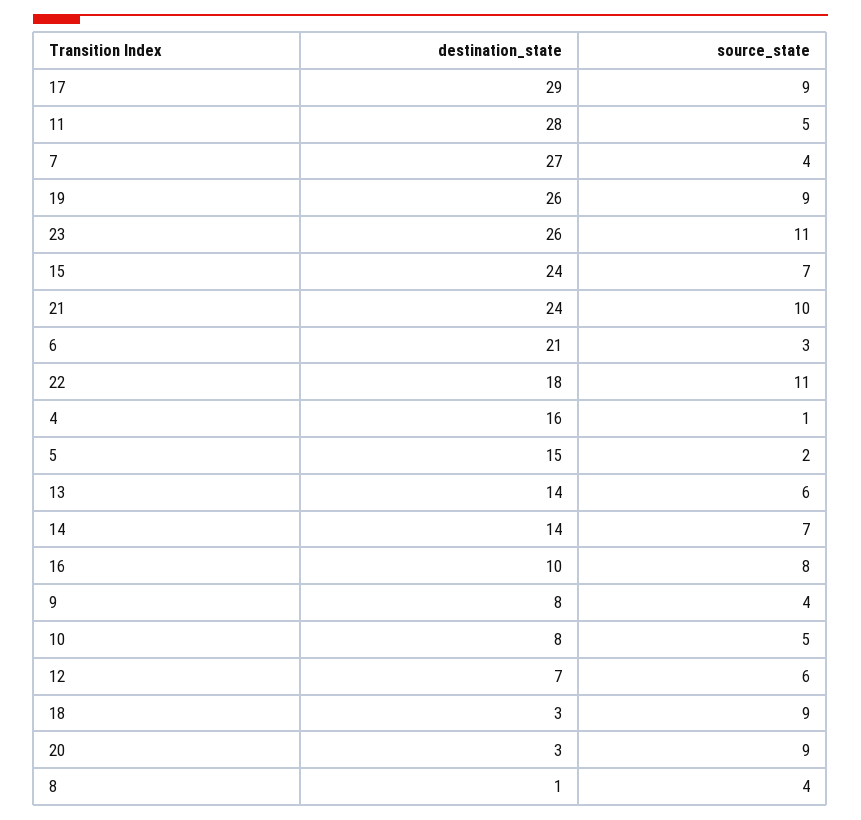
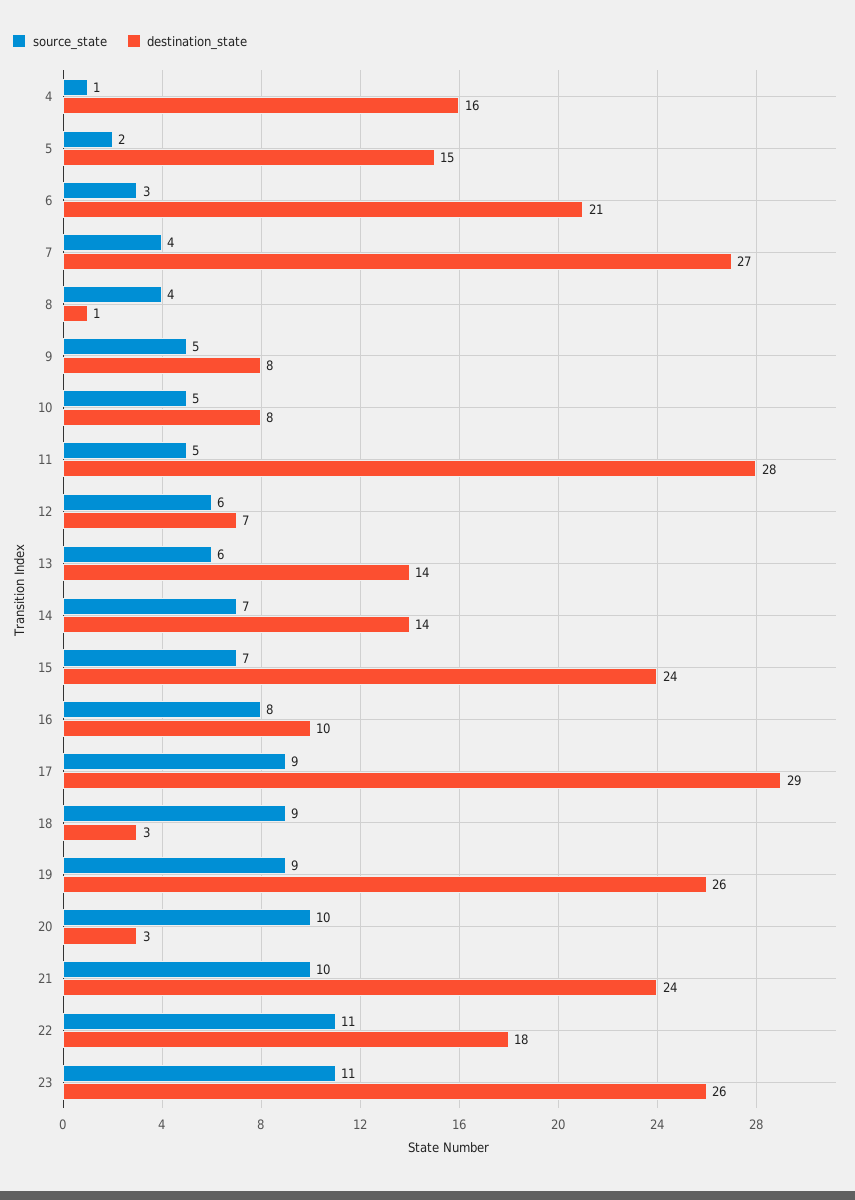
  {
    "destination_state": {
      "17": 29,
      "11": 28,
      "7": 27,
      "19": 26,
      "23": 26,
      "15": 24,
      "21": 24,
      "6": 21,
      "22": 18,
      "4": 16,
      "5": 15,
      "13": 14,
      "14": 14,
      "16": 10,
      "9": 8,
      "10": 8,
      "12": 7,
      "18": 3,
      "20": 3,
      "8": 1
    },
    "source_state": {
      "17": 9,
      "11": 5,
      "7": 4,
      "19": 9,
      "23": 11,
      "15": 7,
      "21": 10,
      "6": 3,
      "22": 11,
      "4": 1,
      "5": 2,
      "13": 6,
      "14": 7,
      "16": 8,
-     "9": 4,
+     "9": 5,
      "10": 5,
      "12": 6,
      "18": 9,
-     "20": 9,
+     "20": 10,
      "8": 4
    }
  }

